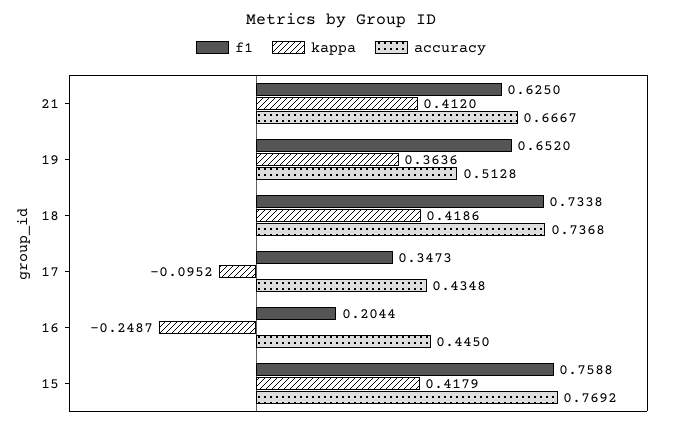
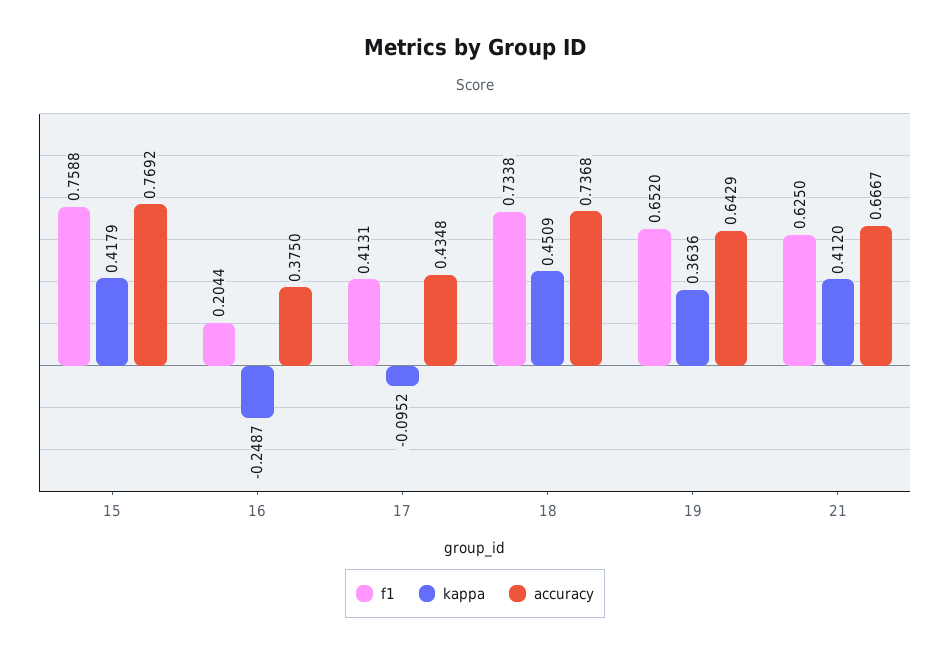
  {
    "f1": {
      "21": 0.625,
      "19": 0.652,
      "18": 0.7338,
-     "17": 0.3473,
+     "17": 0.4131,
      "16": 0.2044,
      "15": 0.7588
    },
    "kappa": {
      "21": 0.412,
      "19": 0.3636,
-     "18": 0.4186,
+     "18": 0.4509,
      "17": -0.0952,
      "16": -0.2487,
      "15": 0.4179
    },
    "accuracy": {
      "21": 0.6667,
-     "19": 0.5128,
+     "19": 0.6429,
      "18": 0.7368,
      "17": 0.4348,
-     "16": 0.445,
+     "16": 0.375,
      "15": 0.7692
    }
  }

